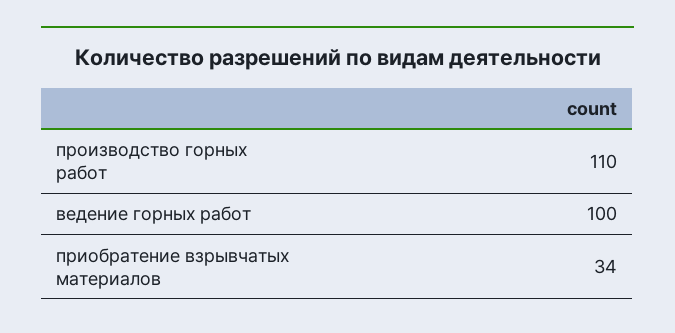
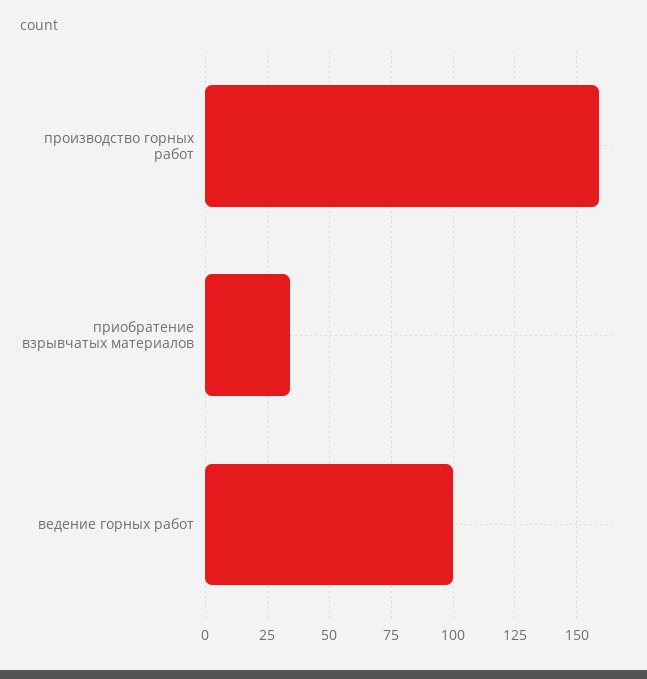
  {
-   "производство горных работ": 110,
+   "производство горных работ": 160,
    "ведение горных работ": 100,
    "приобратение взрывчатых материалов": 34
  }

